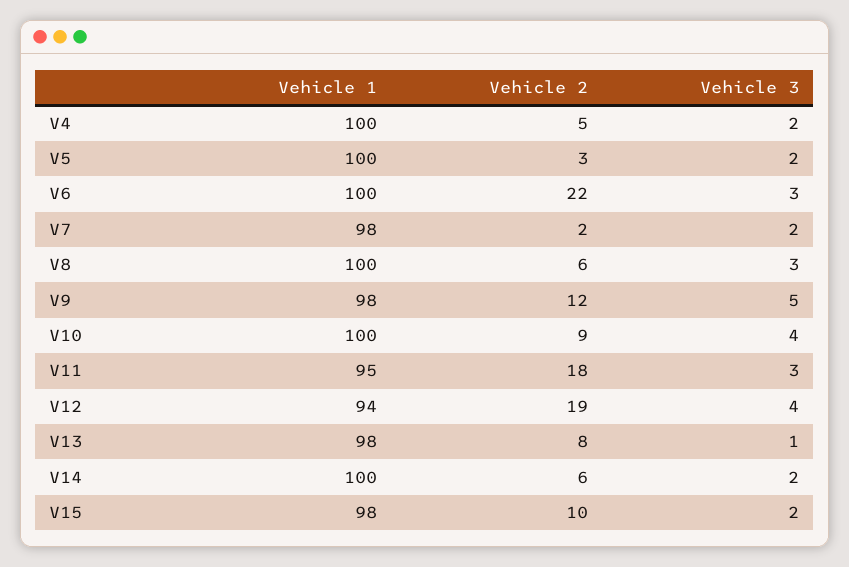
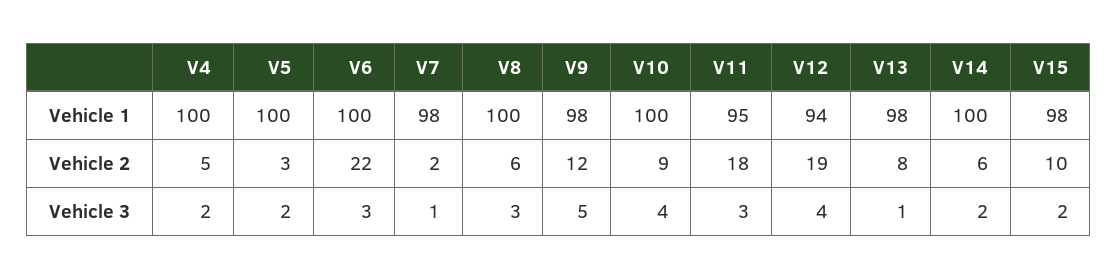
  {
    "Vehicle 1": {
      "V4": 100,
      "V5": 100,
      "V6": 100,
      "V7": 98,
      "V8": 100,
      "V9": 98,
      "V10": 100,
      "V11": 95,
      "V12": 94,
      "V13": 98,
      "V14": 100,
      "V15": 98
    },
    "Vehicle 2": {
      "V4": 5,
      "V5": 3,
      "V6": 22,
      "V7": 2,
      "V8": 6,
      "V9": 12,
      "V10": 9,
      "V11": 18,
      "V12": 19,
      "V13": 8,
      "V14": 6,
      "V15": 10
    },
    "Vehicle 3": {
      "V4": 2,
      "V5": 2,
      "V6": 3,
-     "V7": 2,
+     "V7": 1,
      "V8": 3,
      "V9": 5,
      "V10": 4,
      "V11": 3,
      "V12": 4,
      "V13": 1,
      "V14": 2,
      "V15": 2
    }
  }

